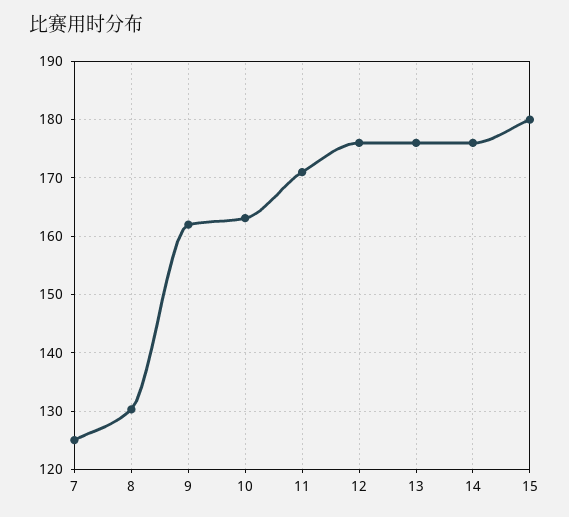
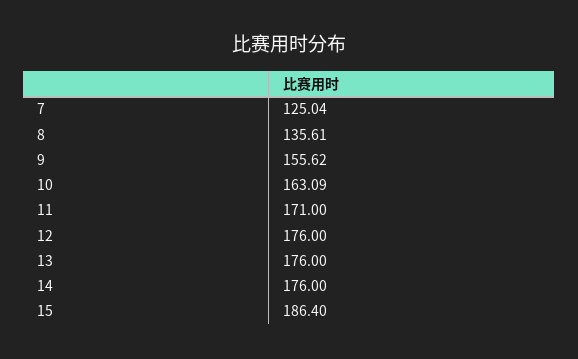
  {
    "7": 125.04,
-   "8": 130,
+   "8": 135.61,
-   "9": 162,
+   "9": 155.62,
    "10": 163.09,
    "11": 171,
    "12": 176,
    "13": 176,
    "14": 176,
-   "15": 180
+   "15": 186.4
  }

